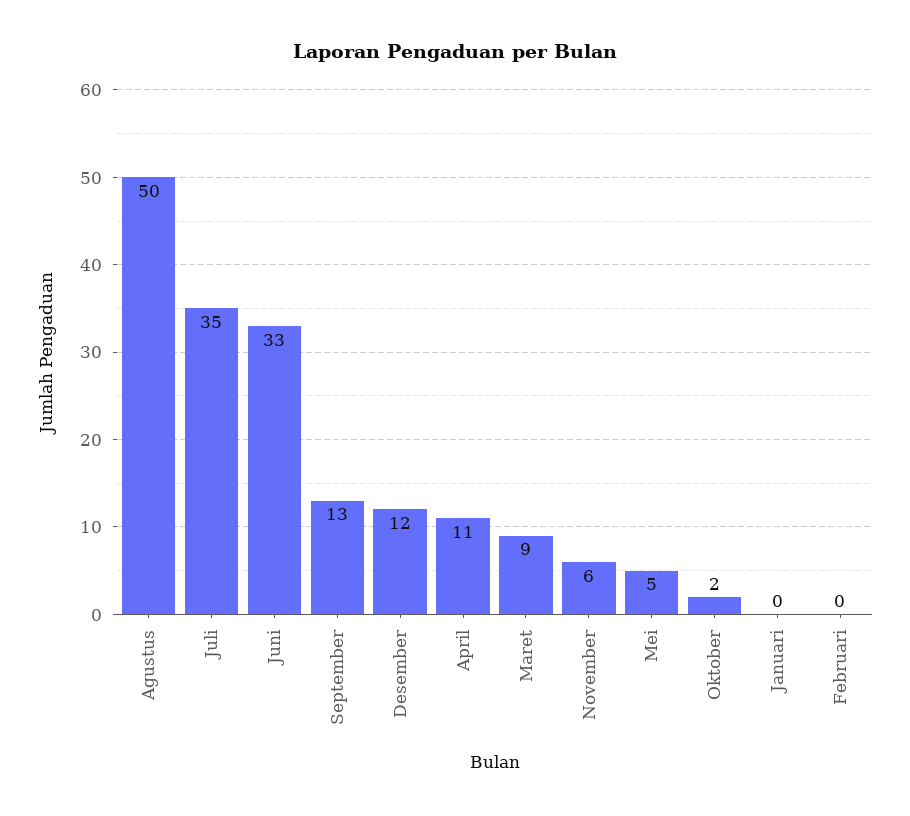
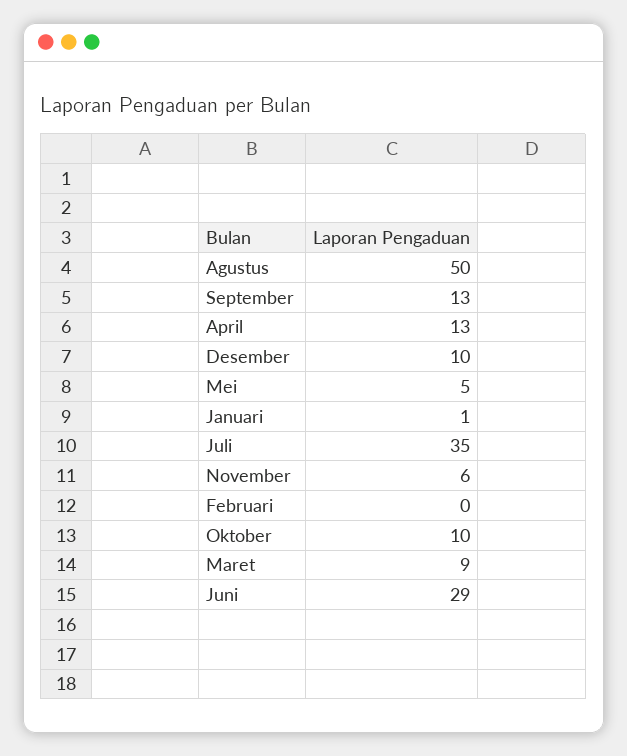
  {
    "Agustus": 50,
    "Juli": 35,
-   "Juni": 33,
+   "Juni": 29,
    "September": 13,
-   "Desember": 12,
+   "Desember": 10,
-   "April": 11,
+   "April": 13,
    "Maret": 9,
    "November": 6,
    "Mei": 5,
-   "Oktober": 2,
+   "Oktober": 10,
-   "Januari": 0,
+   "Januari": 1,
    "Februari": 0
  }

